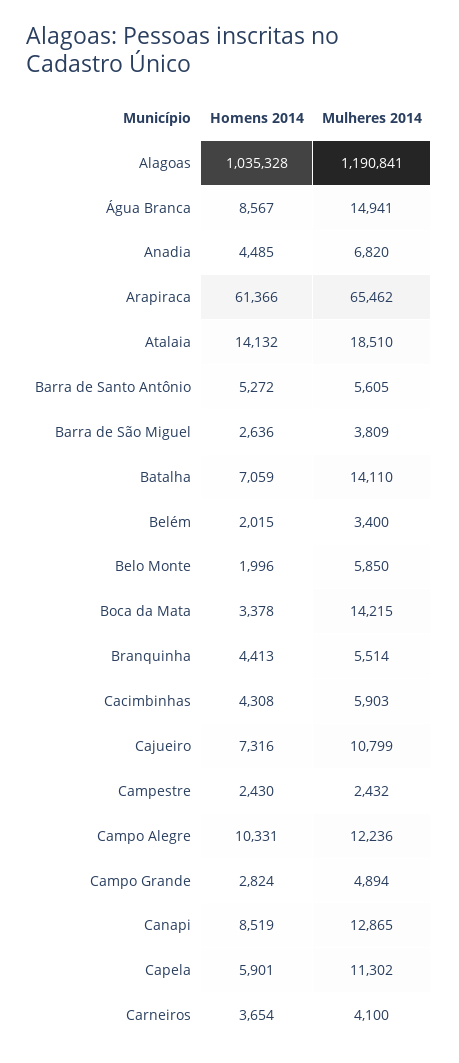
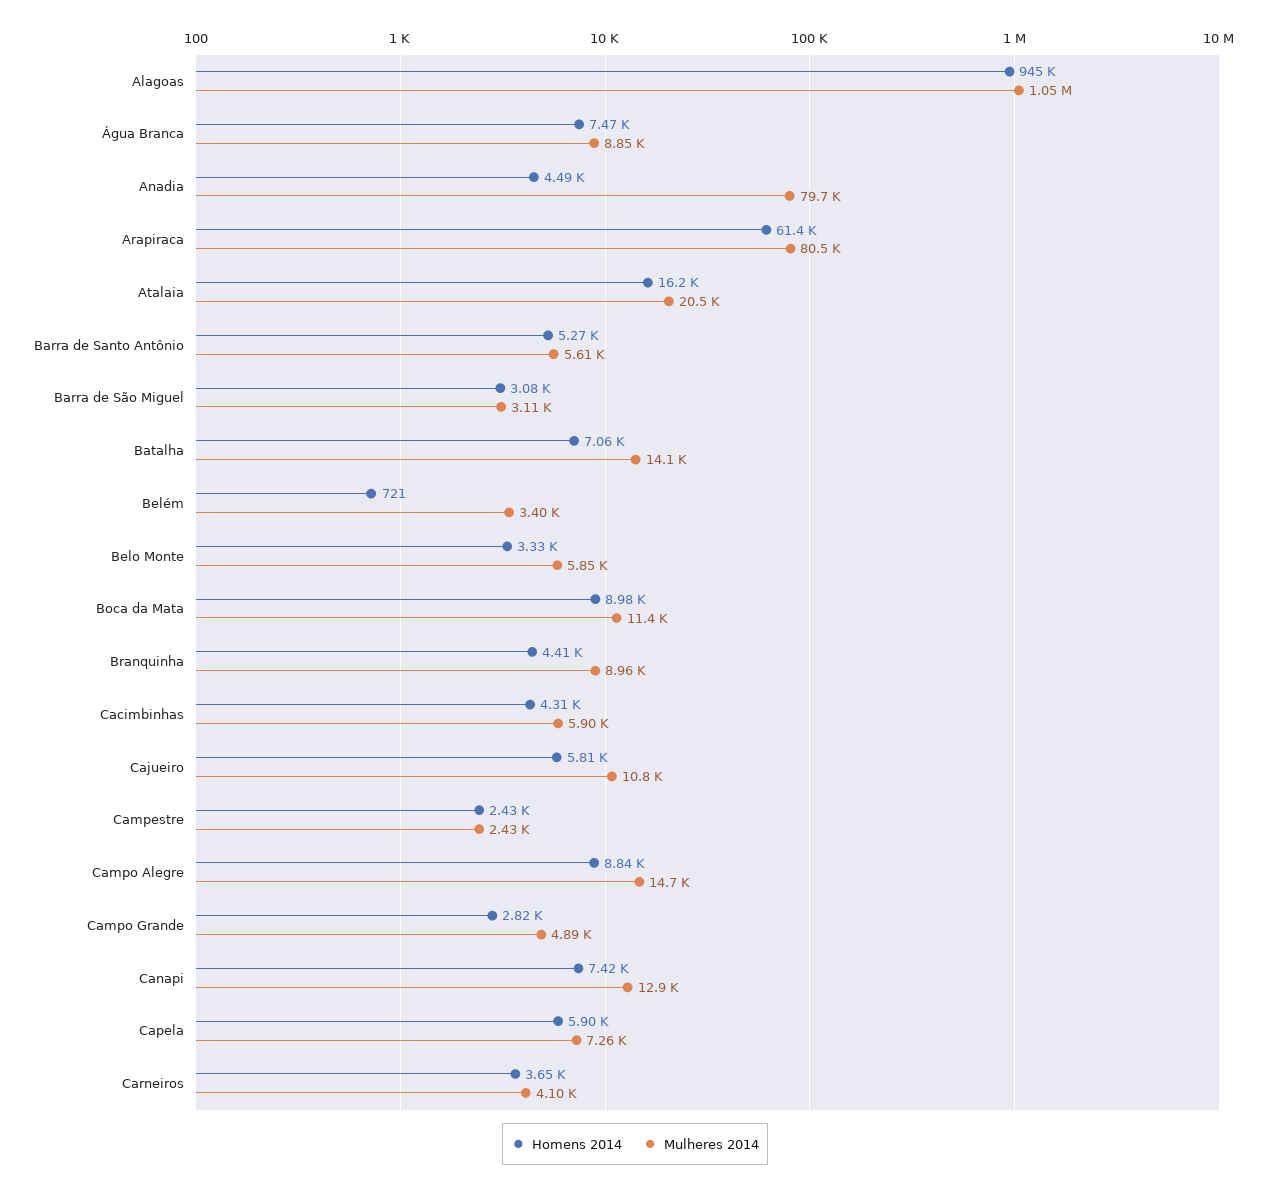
  {
    "Homens 2014": {
-     "Alagoas": 1035328,
+     "Alagoas": 945000,
-     "Água Branca": 8567,
+     "Água Branca": 7470,
      "Anadia": 4485,
      "Arapiraca": 61366,
-     "Atalaia": 14132,
+     "Atalaia": 16200,
      "Barra de Santo Antônio": 5272,
-     "Barra de São Miguel": 2636,
+     "Barra de São Miguel": 3080,
      "Batalha": 7059,
-     "Belém": 2015,
+     "Belém": 721,
-     "Belo Monte": 1996,
+     "Belo Monte": 3330,
-     "Boca da Mata": 3378,
+     "Boca da Mata": 8980,
      "Branquinha": 4413,
      "Cacimbinhas": 4308,
-     "Cajueiro": 7316,
+     "Cajueiro": 5810,
      "Campestre": 2430,
-     "Campo Alegre": 10331,
+     "Campo Alegre": 8840,
      "Campo Grande": 2824,
-     "Canapi": 8519,
+     "Canapi": 7420,
      "Capela": 5901,
      "Carneiros": 3654
    },
    "Mulheres 2014": {
-     "Alagoas": 1190841,
+     "Alagoas": 1050000,
-     "Água Branca": 14941,
+     "Água Branca": 8850,
-     "Anadia": 6820,
+     "Anadia": 79700,
-     "Arapiraca": 65462,
+     "Arapiraca": 80500,
-     "Atalaia": 18510,
+     "Atalaia": 20500,
      "Barra de Santo Antônio": 5605,
-     "Barra de São Miguel": 3809,
+     "Barra de São Miguel": 3110,
      "Batalha": 14110,
      "Belém": 3400,
      "Belo Monte": 5850,
-     "Boca da Mata": 14215,
+     "Boca da Mata": 11400,
-     "Branquinha": 5514,
+     "Branquinha": 8960,
      "Cacimbinhas": 5903,
      "Cajueiro": 10799,
      "Campestre": 2432,
-     "Campo Alegre": 12236,
+     "Campo Alegre": 14700,
      "Campo Grande": 4894,
      "Canapi": 12865,
-     "Capela": 11302,
+     "Capela": 7260,
      "Carneiros": 4100
    }
  }

